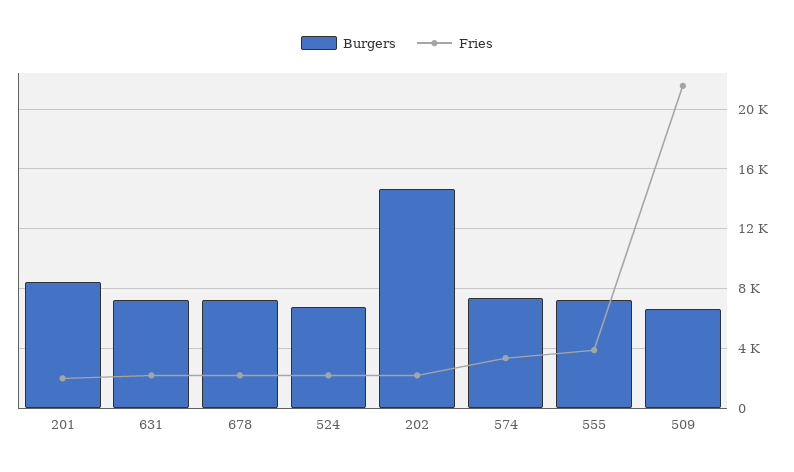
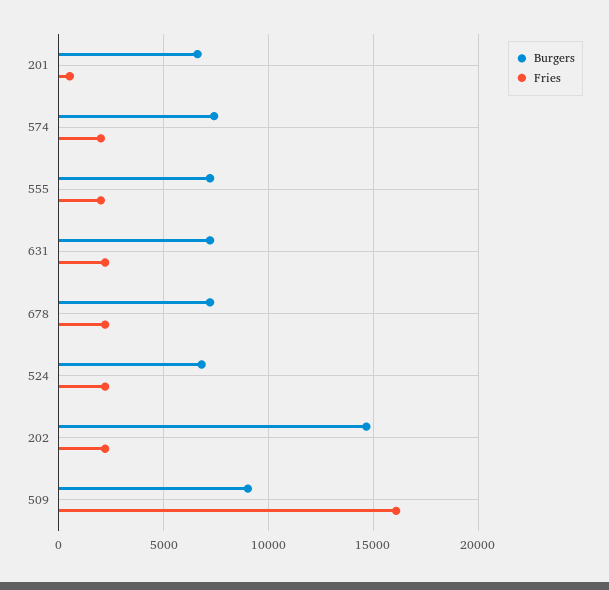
  {
    "Burgers": {
-     "201": 8500,
+     "201": 6500,
      "631": 7000,
      "678": 7000,
      "524": 7000,
      "202": 14500,
      "574": 7500,
      "555": 7000,
-     "509": 6500
+     "509": 9000
    },
    "Fries": {
-     "201": 2000,
+     "201": 500,
      "631": 2000,
      "678": 2000,
      "524": 2000,
      "202": 2000,
-     "574": 3500,
+     "574": 2000,
-     "555": 4000,
+     "555": 2000,
-     "509": 21500
+     "509": 16000
    }
  }

